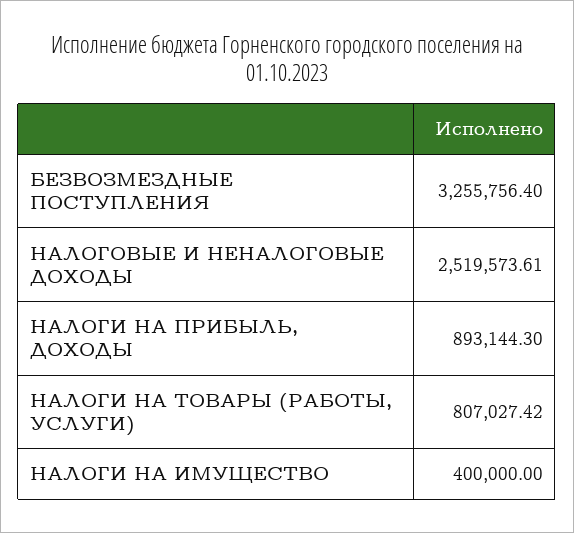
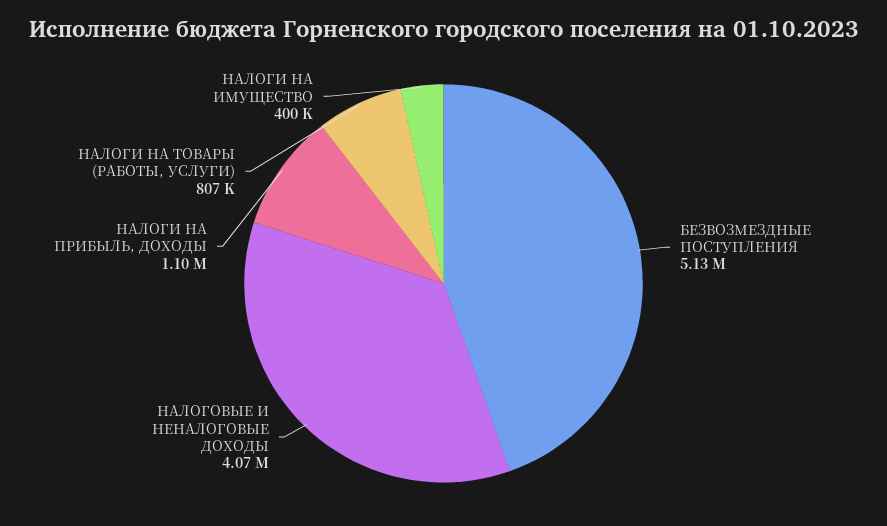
  {
-   "БЕЗВОЗМЕЗДНЫЕ ПОСТУПЛЕНИЯ": 3255756.4,
+   "БЕЗВОЗМЕЗДНЫЕ ПОСТУПЛЕНИЯ": 5130000,
-   "НАЛОГОВЫЕ И НЕНАЛОГОВЫЕ ДОХОДЫ": 2519573.61,
+   "НАЛОГОВЫЕ И НЕНАЛОГОВЫЕ ДОХОДЫ": 4070000,
-   "НАЛОГИ НА ПРИБЫЛЬ, ДОХОДЫ": 893144.3,
+   "НАЛОГИ НА ПРИБЫЛЬ, ДОХОДЫ": 1100000,
    "НАЛОГИ НА ТОВАРЫ (РАБОТЫ, УСЛУГИ)": 807027.42,
    "НАЛОГИ НА ИМУЩЕСТВО": 400000
  }

